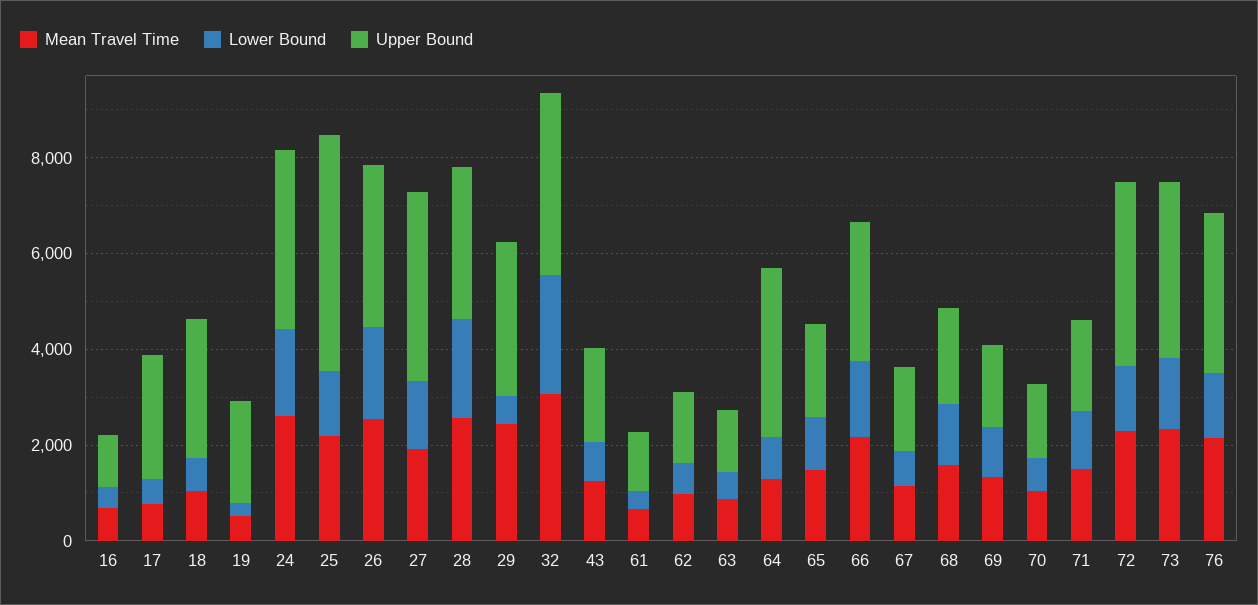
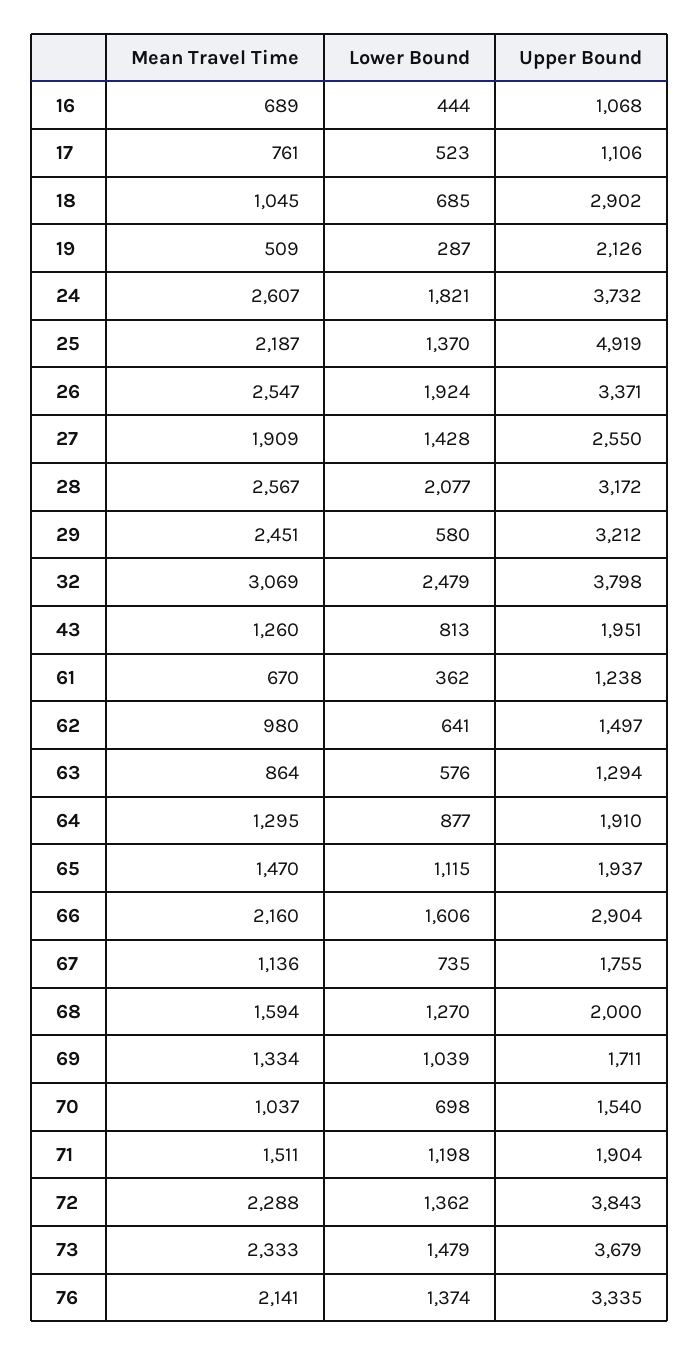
  {
    "Mean Travel Time": {
      "16": 689,
      "17": 761,
      "18": 1045,
      "19": 509,
      "24": 2607,
      "25": 2187,
      "26": 2547,
      "27": 1909,
      "28": 2567,
      "29": 2451,
      "32": 3069,
      "43": 1260,
      "61": 670,
      "62": 980,
      "63": 864,
      "64": 1295,
      "65": 1470,
      "66": 2160,
      "67": 1136,
      "68": 1594,
      "69": 1334,
      "70": 1037,
      "71": 1511,
      "72": 2288,
      "73": 2333,
      "76": 2141
    },
    "Lower Bound": {
      "16": 444,
      "17": 523,
      "18": 685,
      "19": 287,
      "24": 1821,
      "25": 1370,
      "26": 1924,
      "27": 1428,
      "28": 2077,
      "29": 580,
      "32": 2479,
      "43": 813,
      "61": 362,
      "62": 641,
      "63": 576,
      "64": 877,
      "65": 1115,
      "66": 1606,
      "67": 735,
      "68": 1270,
      "69": 1039,
      "70": 698,
      "71": 1198,
      "72": 1362,
      "73": 1479,
      "76": 1374
    },
    "Upper Bound": {
      "16": 1068,
-     "17": 2500,
+     "17": 1106,
      "18": 2902,
      "19": 2126,
      "24": 3732,
      "25": 4919,
      "26": 3371,
-     "27": 4000,
+     "27": 2550,
      "28": 3172,
      "29": 3212,
      "32": 3798,
      "43": 1951,
      "61": 1238,
      "62": 1497,
      "63": 1294,
-     "64": 3500,
+     "64": 1910,
      "65": 1937,
      "66": 2904,
      "67": 1755,
      "68": 2000,
      "69": 1711,
      "70": 1540,
      "71": 1904,
      "72": 3843,
      "73": 3679,
      "76": 3335
    }
  }

